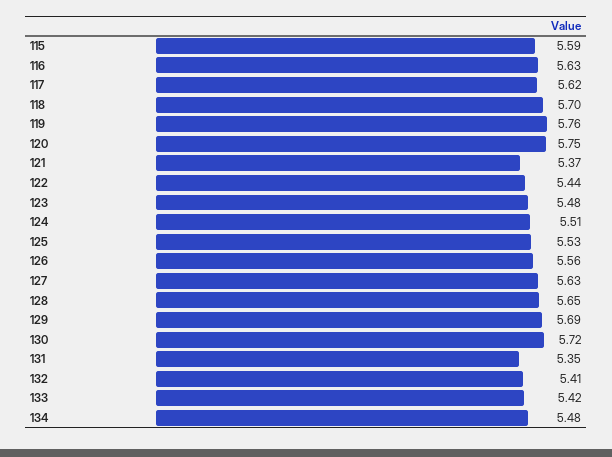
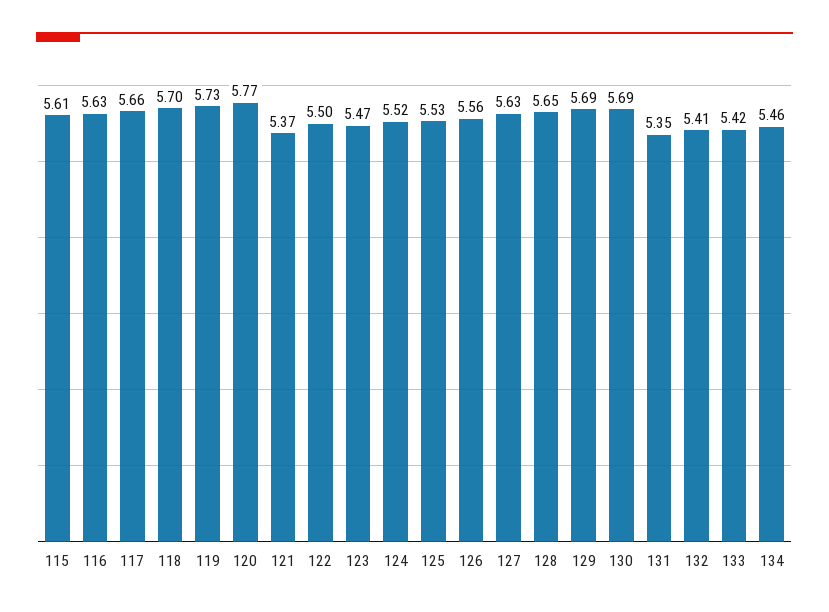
  {
-   "115": 5.59,
+   "115": 5.61,
    "116": 5.63,
-   "117": 5.62,
+   "117": 5.66,
    "118": 5.7,
-   "119": 5.76,
+   "119": 5.73,
-   "120": 5.75,
+   "120": 5.77,
    "121": 5.37,
-   "122": 5.44,
+   "122": 5.5,
-   "123": 5.48,
+   "123": 5.47,
-   "124": 5.51,
+   "124": 5.52,
    "125": 5.53,
    "126": 5.56,
    "127": 5.63,
    "128": 5.65,
    "129": 5.69,
-   "130": 5.72,
+   "130": 5.69,
    "131": 5.35,
    "132": 5.41,
    "133": 5.42,
-   "134": 5.48
+   "134": 5.46
  }

